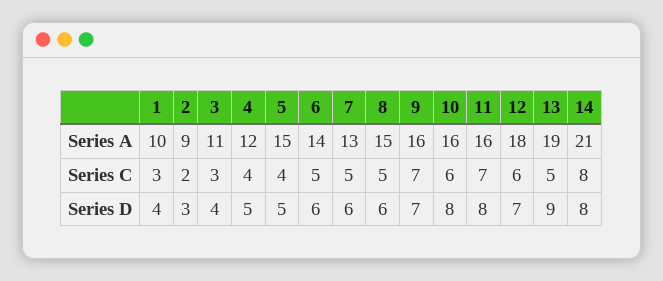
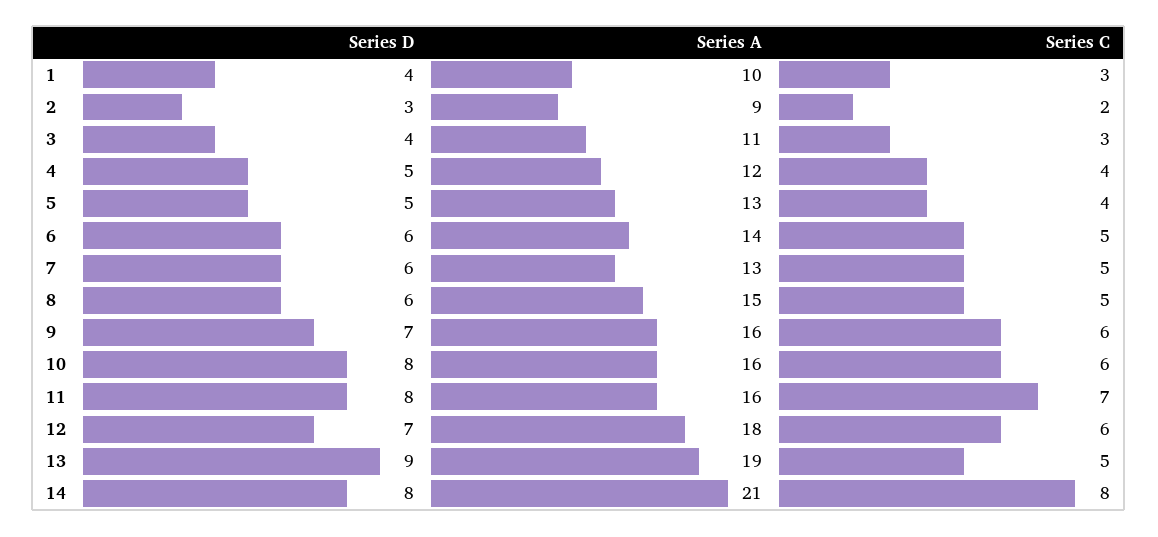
  {
    "1": {
      "Series A": 10,
      "Series C": 3,
      "Series D": 4
    },
    "2": {
      "Series A": 9,
      "Series C": 2,
      "Series D": 3
    },
    "3": {
      "Series A": 11,
      "Series C": 3,
      "Series D": 4
    },
    "4": {
      "Series A": 12,
      "Series C": 4,
      "Series D": 5
    },
    "5": {
-     "Series A": 15,
+     "Series A": 13,
      "Series C": 4,
      "Series D": 5
    },
    "6": {
      "Series A": 14,
      "Series C": 5,
      "Series D": 6
    },
    "7": {
      "Series A": 13,
      "Series C": 5,
      "Series D": 6
    },
    "8": {
      "Series A": 15,
      "Series C": 5,
      "Series D": 6
    },
    "9": {
      "Series A": 16,
-     "Series C": 7,
+     "Series C": 6,
      "Series D": 7
    },
    "10": {
      "Series A": 16,
      "Series C": 6,
      "Series D": 8
    },
    "11": {
      "Series A": 16,
      "Series C": 7,
      "Series D": 8
    },
    "12": {
      "Series A": 18,
      "Series C": 6,
      "Series D": 7
    },
    "13": {
      "Series A": 19,
      "Series C": 5,
      "Series D": 9
    },
    "14": {
      "Series A": 21,
      "Series C": 8,
      "Series D": 8
    }
  }

